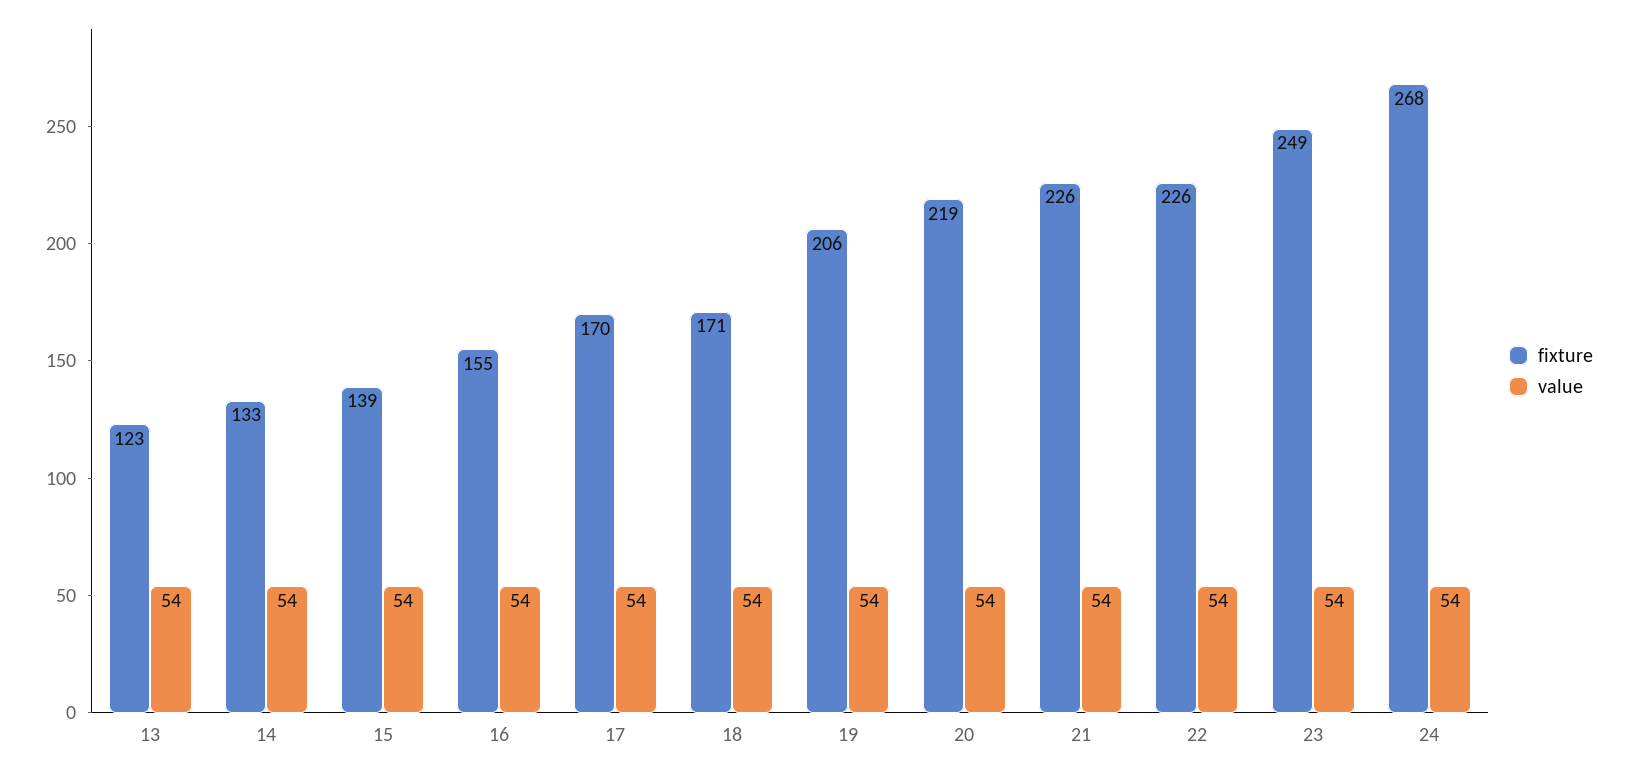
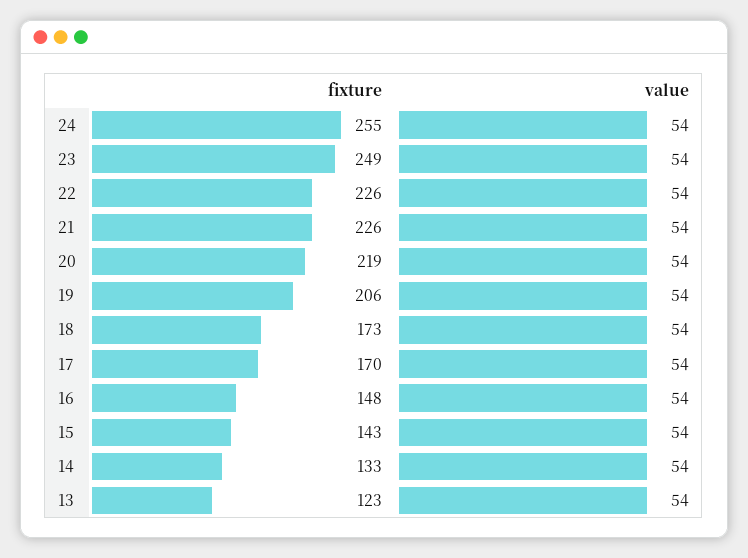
  {
    "fixture": {
      "13": 123,
      "14": 133,
-     "15": 139,
+     "15": 143,
-     "16": 155,
+     "16": 148,
      "17": 170,
-     "18": 171,
+     "18": 173,
      "19": 206,
      "20": 219,
      "21": 226,
      "22": 226,
      "23": 249,
-     "24": 268
+     "24": 255
    },
    "value": {
      "13": 54,
      "14": 54,
      "15": 54,
      "16": 54,
      "17": 54,
      "18": 54,
      "19": 54,
      "20": 54,
      "21": 54,
      "22": 54,
      "23": 54,
      "24": 54
    }
  }

